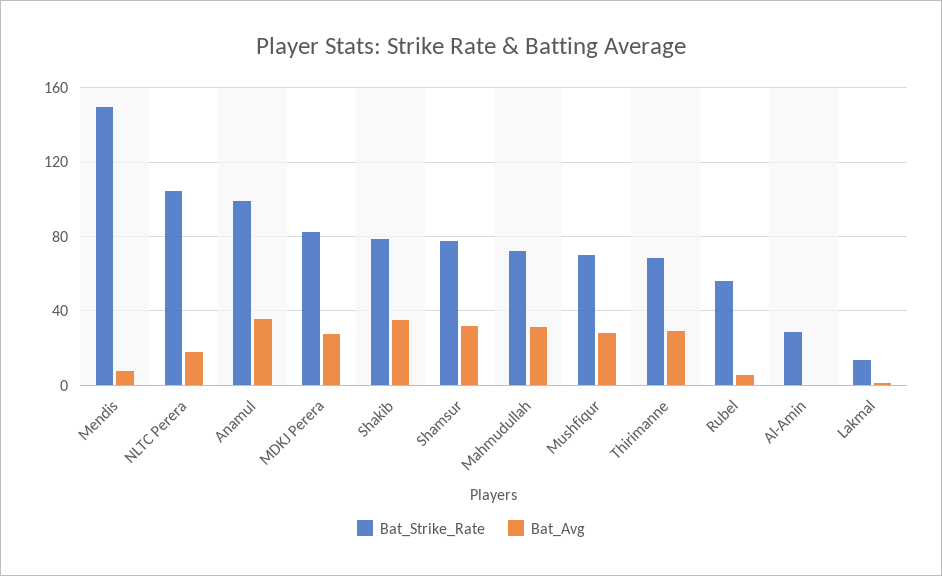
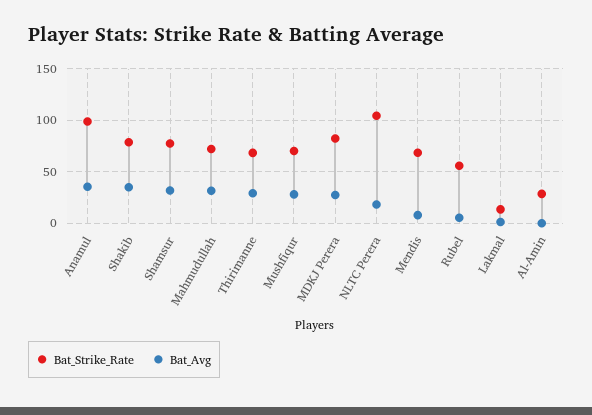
  {
    "Bat_Strike_Rate": {
-     "Mendis": 150,
+     "Mendis": 70,
      "NLTC Perera": 105,
      "Anamul": 100,
      "MDKJ Perera": 80,
      "Shakib": 80,
      "Shamsur": 75,
      "Mahmudullah": 70,
      "Mushfiqur": 70,
      "Thirimanne": 70,
      "Rubel": 55,
      "Al-Amin": 30,
      "Lakmal": 15
    },
    "Bat_Avg": {
      "Mendis": 10,
      "NLTC Perera": 20,
      "Anamul": 35,
      "MDKJ Perera": 30,
      "Shakib": 35,
      "Shamsur": 30,
      "Mahmudullah": 30,
      "Mushfiqur": 30,
      "Thirimanne": 30,
      "Rubel": 5,
      "Al-Amin": 0,
      "Lakmal": 0
    }
  }

